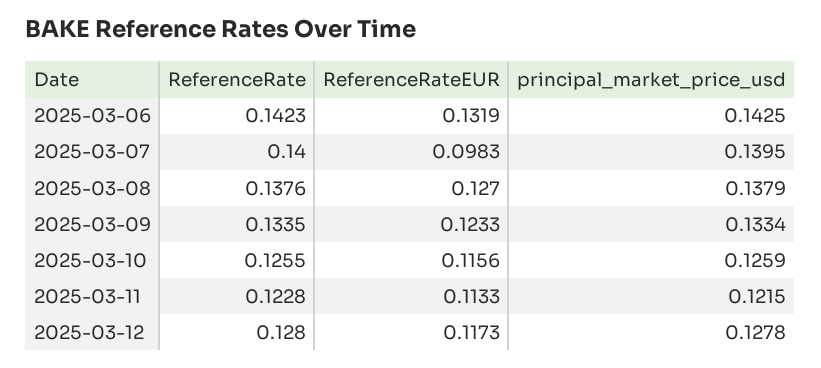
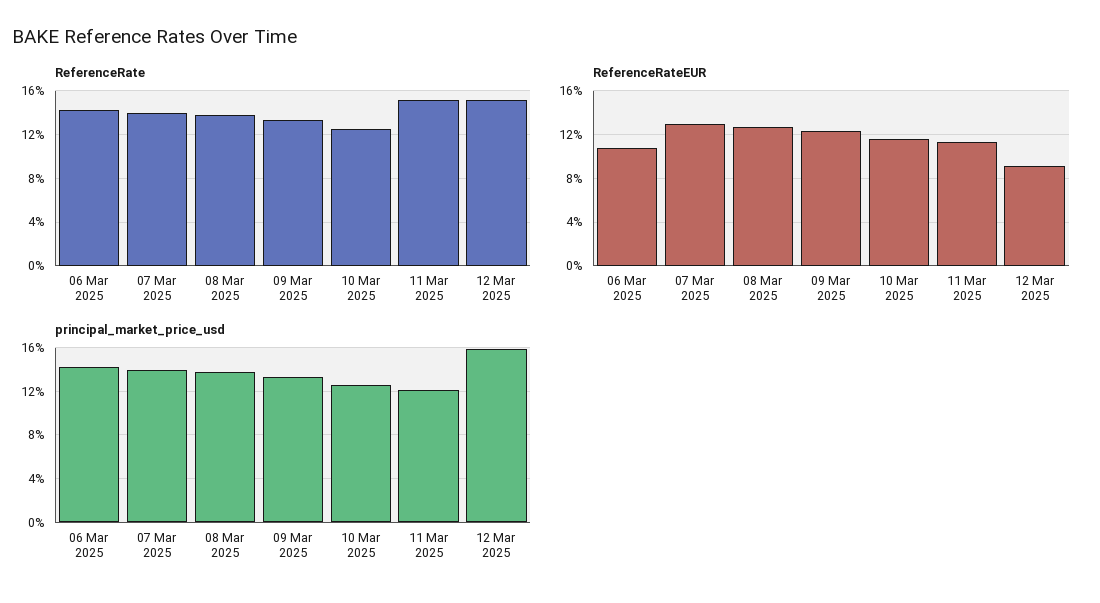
  {
    "ReferenceRate": {
      "2025-03-06": 0.1423,
      "2025-03-07": 0.14,
      "2025-03-08": 0.1376,
      "2025-03-09": 0.1335,
      "2025-03-10": 0.1255,
-     "2025-03-11": 0.1228,
+     "2025-03-11": 0.15,
-     "2025-03-12": 0.128
+     "2025-03-12": 0.15
    },
    "ReferenceRateEUR": {
-     "2025-03-06": 0.1319,
+     "2025-03-06": 0.11,
-     "2025-03-07": 0.0983,
+     "2025-03-07": 0.13,
      "2025-03-08": 0.127,
      "2025-03-09": 0.1233,
      "2025-03-10": 0.1156,
      "2025-03-11": 0.1133,
-     "2025-03-12": 0.1173
+     "2025-03-12": 0.09
    },
    "principal_market_price_usd": {
      "2025-03-06": 0.1425,
      "2025-03-07": 0.1395,
      "2025-03-08": 0.1379,
      "2025-03-09": 0.1334,
      "2025-03-10": 0.1259,
      "2025-03-11": 0.1215,
-     "2025-03-12": 0.1278
+     "2025-03-12": 0.16
    }
  }

